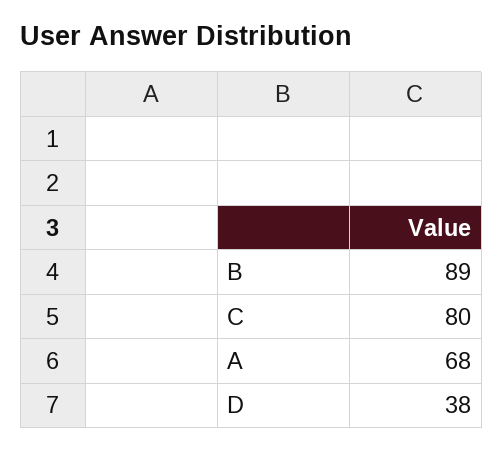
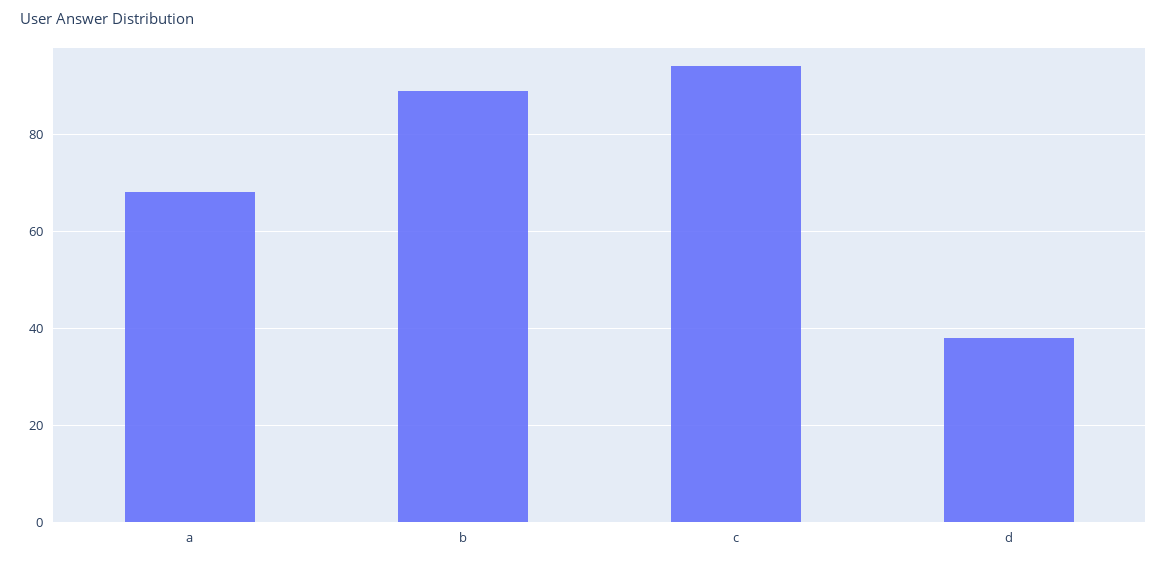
  {
    "B": 89,
-   "C": 80,
+   "C": 95,
    "A": 68,
    "D": 38
  }

